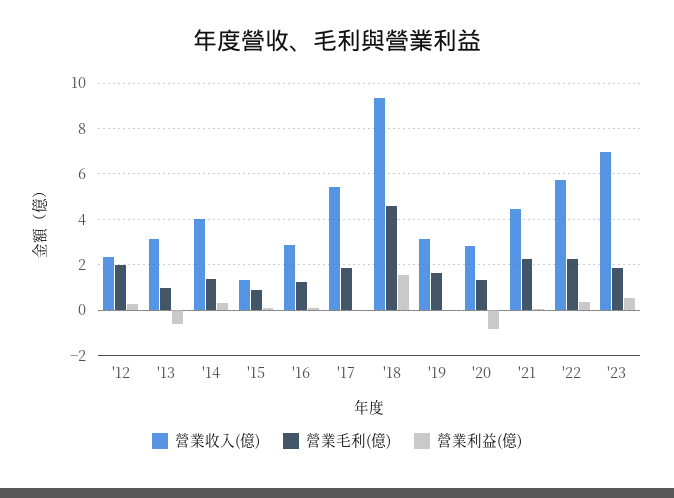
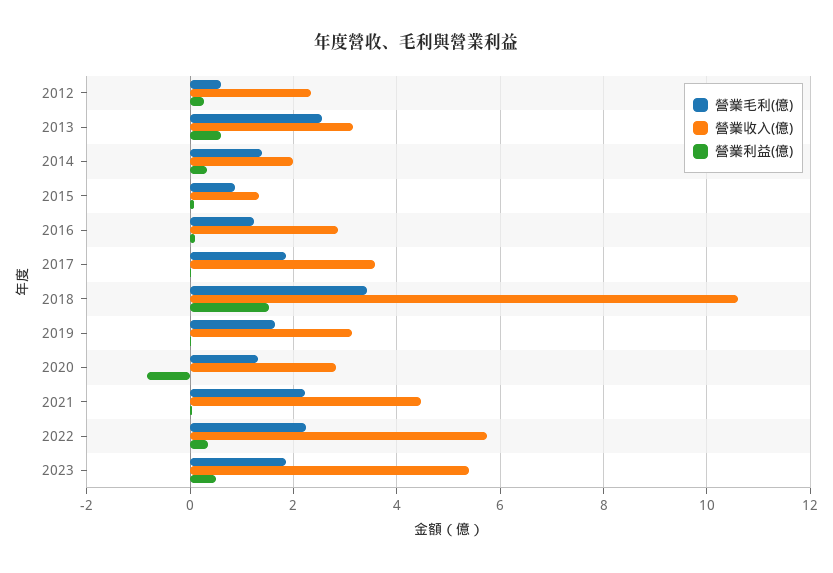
  {
    "營業收入(億)": {
      "'12": 2.4,
      "'13": 3.2,
-     "'14": 4,
+     "'14": 2,
      "'15": 1.4,
      "'16": 2.8,
-     "'17": 5.5,
+     "'17": 3.6,
-     "'18": 9.5,
+     "'18": 10.6,
      "'19": 3.2,
      "'20": 2.8,
      "'21": 4.4,
      "'22": 5.8,
-     "'23": 7
+     "'23": 5.4
    },
    "營業毛利(億)": {
-     "'12": 2,
+     "'12": 0.6,
-     "'13": 1,
+     "'13": 2.6,
      "'14": 1.4,
      "'15": 0.8,
      "'16": 1.2,
      "'17": 1.8,
-     "'18": 4.5,
+     "'18": 3.4,
      "'19": 1.6,
      "'20": 1.4,
      "'21": 2.2,
      "'22": 2.2,
      "'23": 1.8
    },
    "營業利益(億)": {
      "'12": 0.2,
-     "'13": -0.5,
+     "'13": 0.6,
      "'14": 0.4,
      "'15": 0,
      "'16": 0,
      "'17": 0,
      "'18": 1.6,
      "'19": 0,
      "'20": -0.8,
      "'21": 0,
      "'22": 0.4,
      "'23": 0.6
    }
  }

